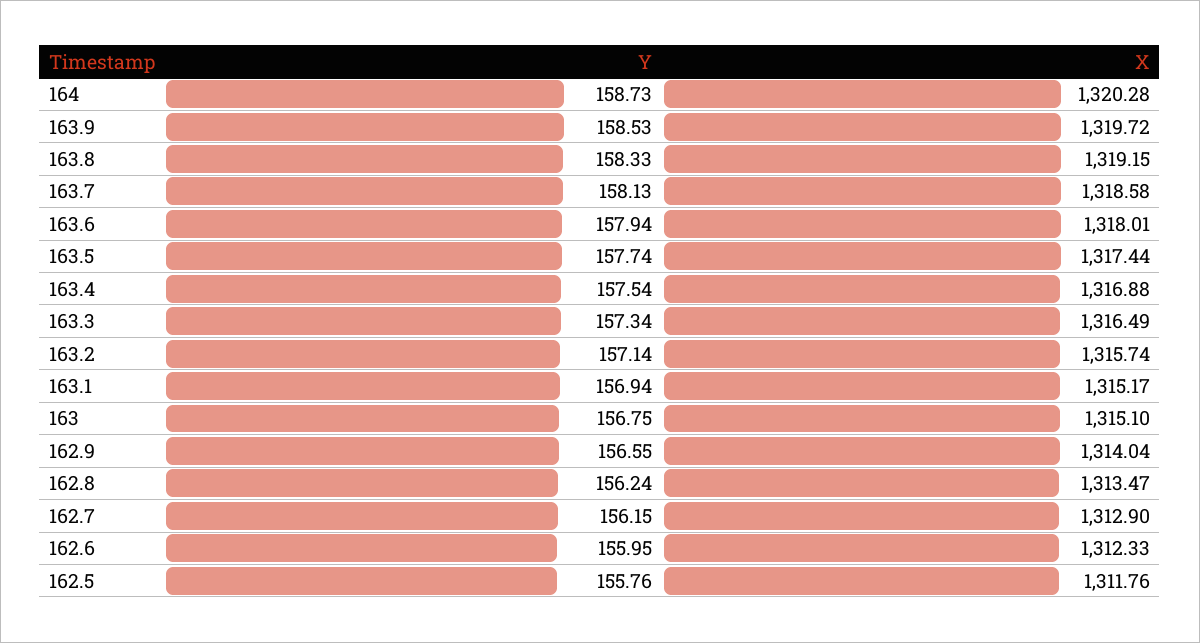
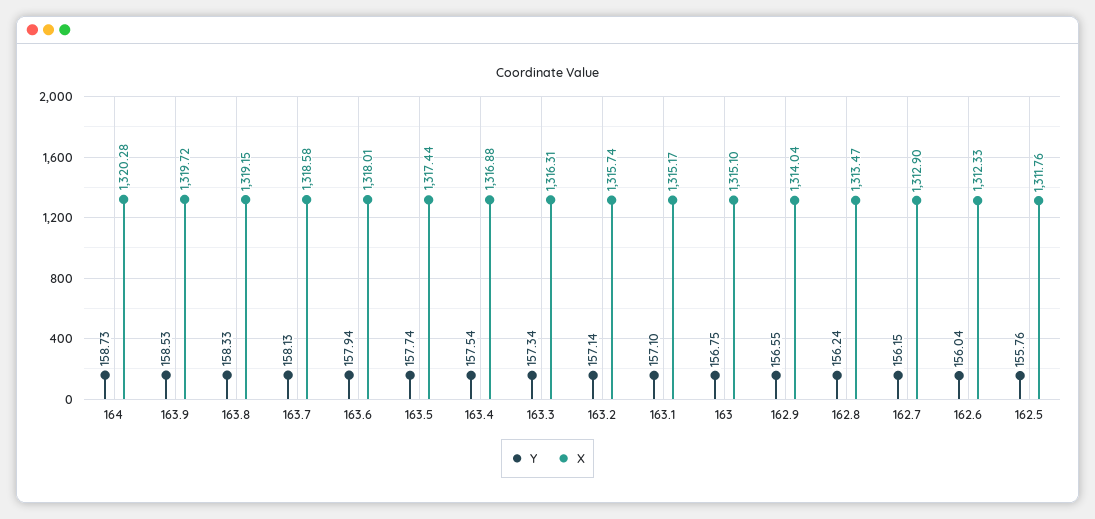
  {
    "Y": {
      "164": 158.73,
      "163.9": 158.53,
      "163.8": 158.33,
      "163.7": 158.13,
      "163.6": 157.94,
      "163.5": 157.74,
      "163.4": 157.54,
      "163.3": 157.34,
      "163.2": 157.14,
-     "163.1": 156.94,
+     "163.1": 157.1,
      "163": 156.75,
      "162.9": 156.55,
      "162.8": 156.24,
      "162.7": 156.15,
-     "162.6": 155.95,
+     "162.6": 156.04,
      "162.5": 155.76
    },
    "X": {
      "164": 1320.28,
      "163.9": 1319.72,
      "163.8": 1319.15,
      "163.7": 1318.58,
      "163.6": 1318.01,
      "163.5": 1317.44,
      "163.4": 1316.88,
-     "163.3": 1316.49,
+     "163.3": 1316.31,
      "163.2": 1315.74,
      "163.1": 1315.17,
      "163": 1315.1,
      "162.9": 1314.04,
      "162.8": 1313.47,
      "162.7": 1312.9,
      "162.6": 1312.33,
      "162.5": 1311.76
    }
  }

